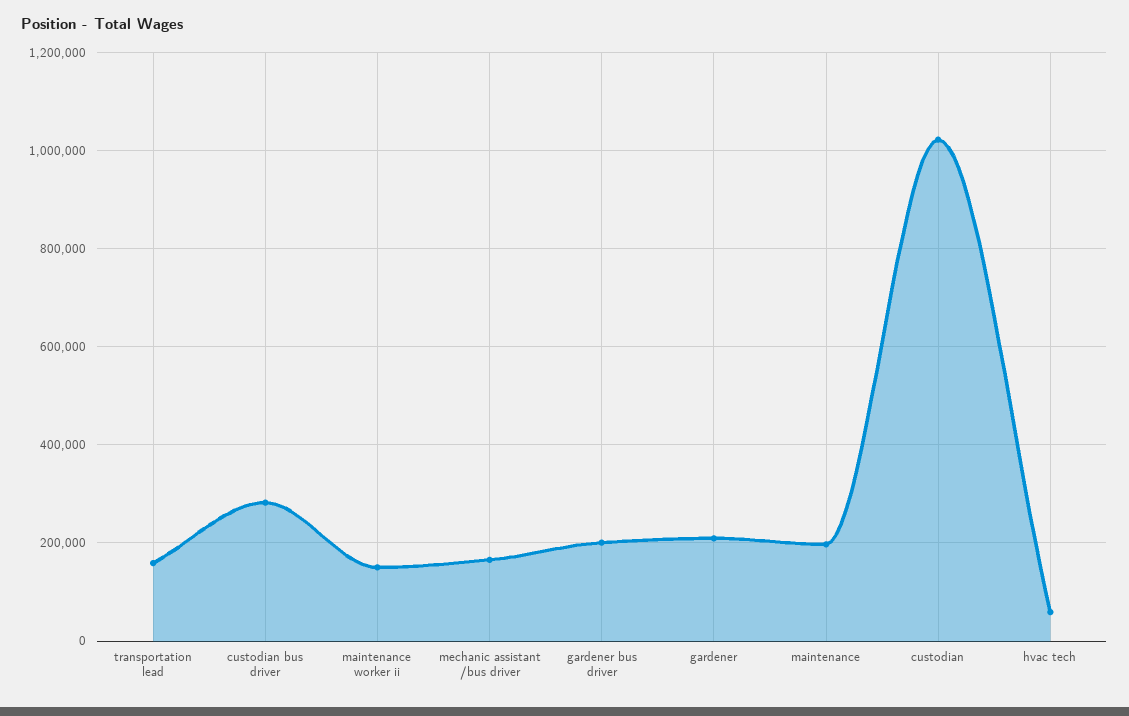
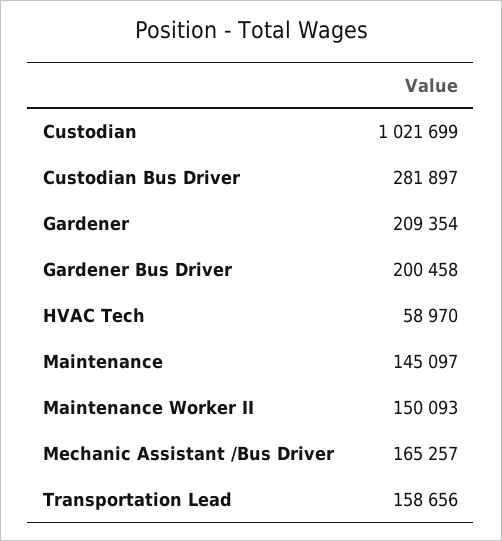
  {
    "transportation lead": 158656,
    "custodian bus driver": 281897,
    "maintenance worker ii": 150093,
    "mechanic assistant /bus driver": 165257,
    "gardener bus driver": 200458,
    "gardener": 209354,
-   "maintenance": 200000,
+   "maintenance": 145097,
    "custodian": 1021699,
    "hvac tech": 58970
  }

